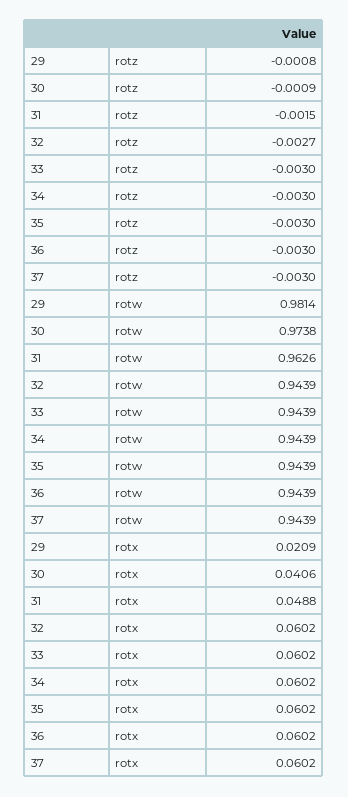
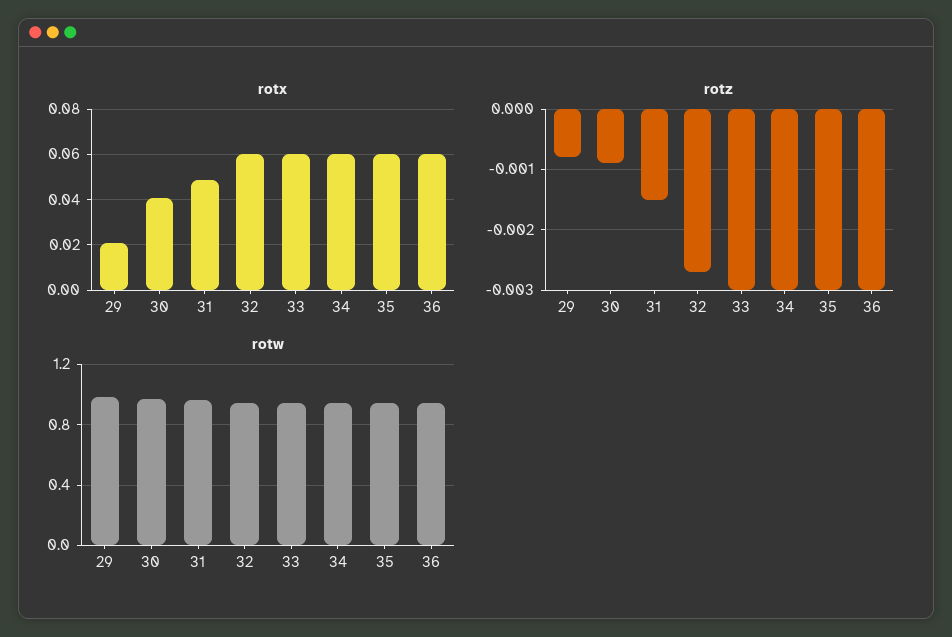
  {
    "rotz": {
      "29": -0.0008,
      "30": -0.0009,
      "31": -0.0015,
      "32": -0.0027,
      "33": -0.003,
      "34": -0.003,
      "35": -0.003,
-     "36": -0.003,
+     "36": -0.003
-     "37": -0.003
    },
    "rotw": {
      "29": 0.9814,
      "30": 0.9738,
      "31": 0.9626,
      "32": 0.9439,
      "33": 0.9439,
      "34": 0.9439,
      "35": 0.9439,
-     "36": 0.9439,
+     "36": 0.9439
-     "37": 0.9439
    },
    "rotx": {
      "29": 0.0209,
      "30": 0.0406,
      "31": 0.0488,
      "32": 0.0602,
      "33": 0.0602,
      "34": 0.0602,
      "35": 0.0602,
-     "36": 0.0602,
+     "36": 0.0602
-     "37": 0.0602
    }
  }

